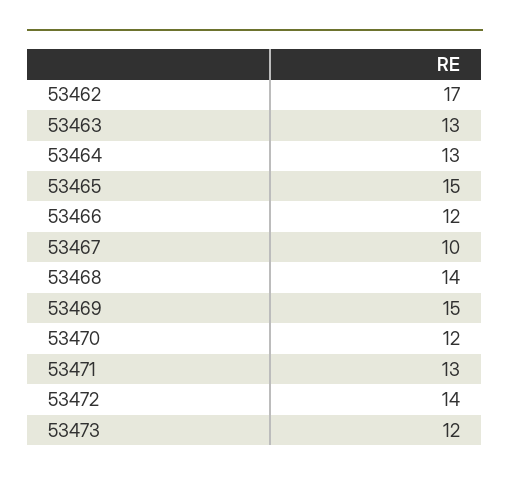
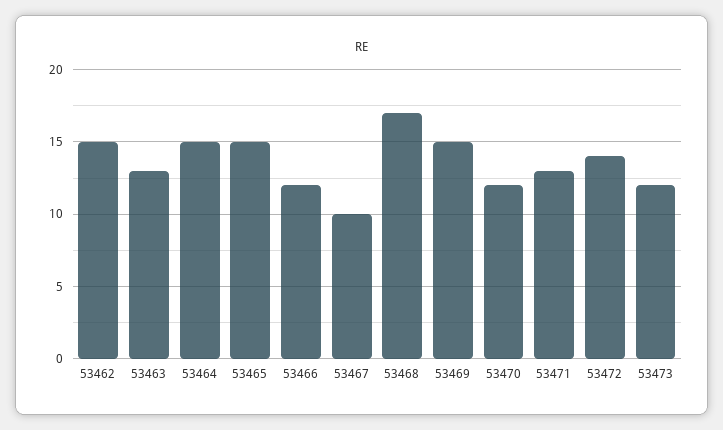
  {
-   "53462": 17,
+   "53462": 15,
    "53463": 13,
-   "53464": 13,
+   "53464": 15,
    "53465": 15,
    "53466": 12,
    "53467": 10,
-   "53468": 14,
+   "53468": 17,
    "53469": 15,
    "53470": 12,
    "53471": 13,
    "53472": 14,
    "53473": 12
  }

